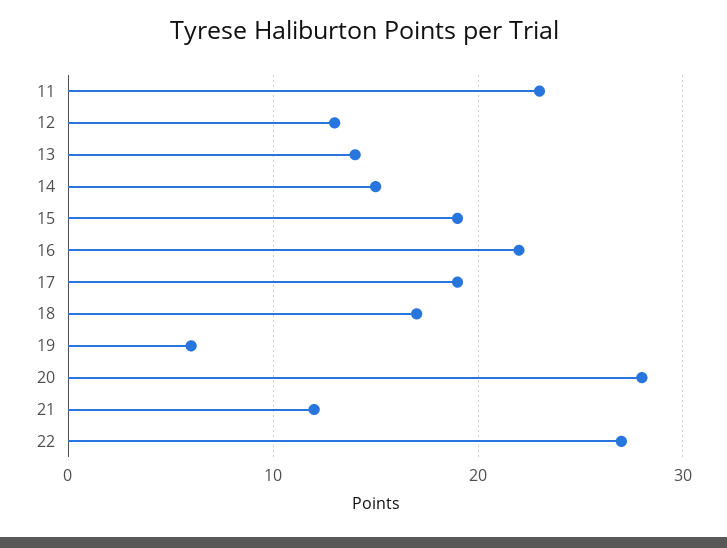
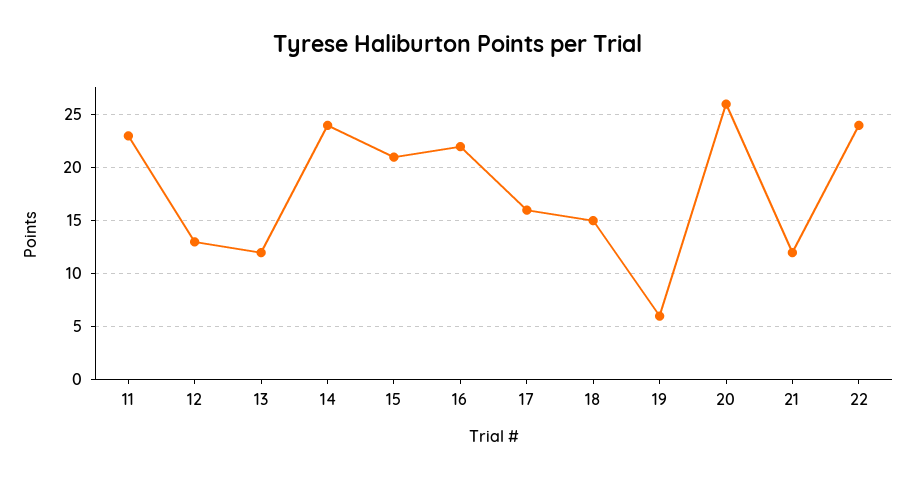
  {
    "11": 23,
    "12": 13,
-   "13": 14,
+   "13": 12,
-   "14": 15,
+   "14": 24,
-   "15": 19,
+   "15": 21,
    "16": 22,
-   "17": 19,
+   "17": 16,
-   "18": 17,
+   "18": 15,
    "19": 6,
-   "20": 28,
+   "20": 26,
    "21": 12,
-   "22": 27
+   "22": 24
  }

